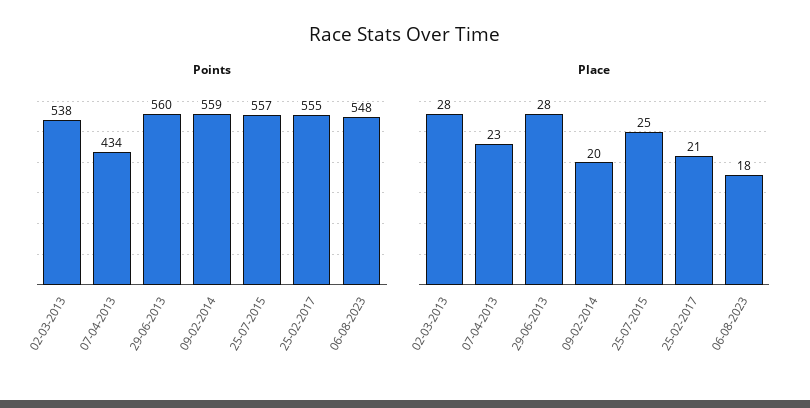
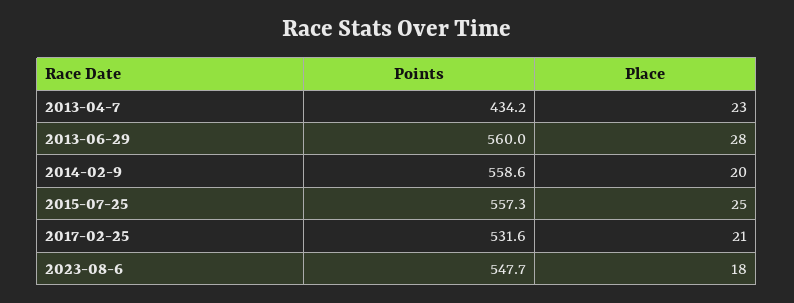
  {
    "Points": {
-     "02-03-2013": 538,
      "07-04-2013": 434.2,
      "29-06-2013": 560,
      "09-02-2014": 558.6,
      "25-07-2015": 557.3,
-     "25-02-2017": 555,
+     "25-02-2017": 531.6,
      "06-08-2023": 547.7
    },
    "Place": {
-     "02-03-2013": 28,
      "07-04-2013": 23,
      "29-06-2013": 28,
      "09-02-2014": 20,
      "25-07-2015": 25,
      "25-02-2017": 21,
      "06-08-2023": 18
    }
  }

